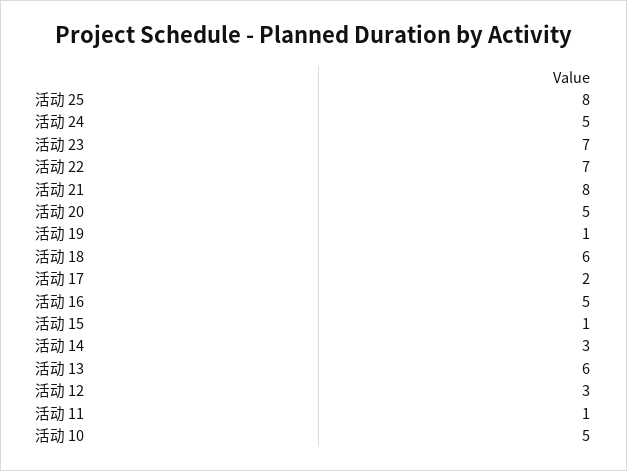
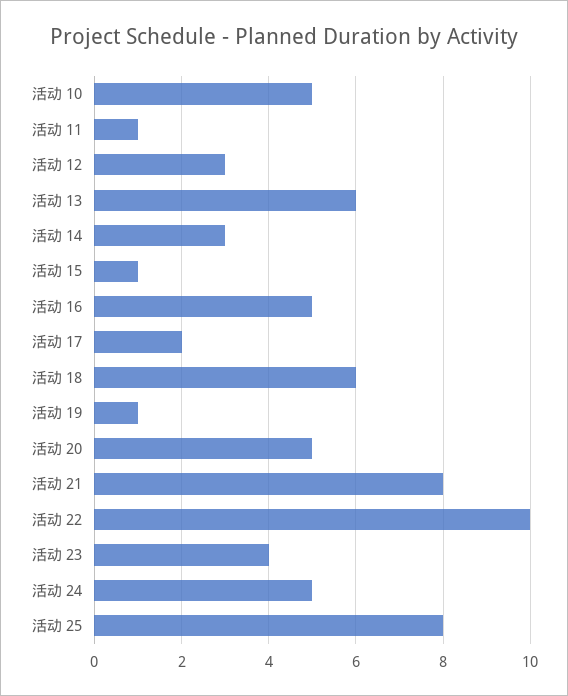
  {
    "活动 25": 8,
    "活动 24": 5,
-   "活动 23": 7,
+   "活动 23": 4,
-   "活动 22": 7,
+   "活动 22": 10,
    "活动 21": 8,
    "活动 20": 5,
    "活动 19": 1,
    "活动 18": 6,
    "活动 17": 2,
    "活动 16": 5,
    "活动 15": 1,
    "活动 14": 3,
    "活动 13": 6,
    "活动 12": 3,
    "活动 11": 1,
    "活动 10": 5
  }

